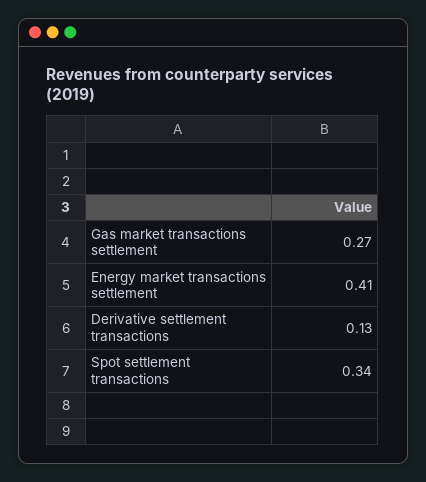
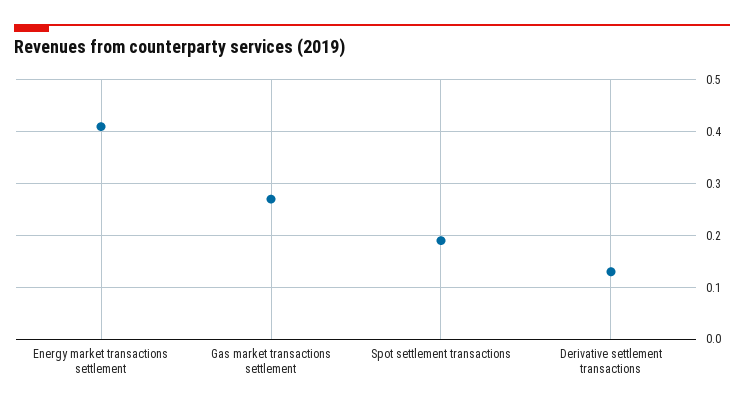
  {
    "Gas market transactions settlement": 0.27,
    "Energy market transactions settlement": 0.41,
    "Derivative settlement transactions": 0.13,
-   "Spot settlement transactions": 0.34
+   "Spot settlement transactions": 0.2
  }

